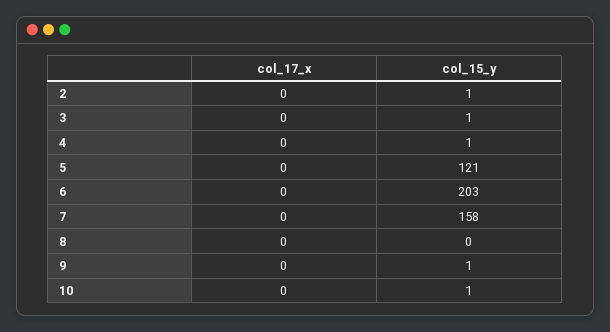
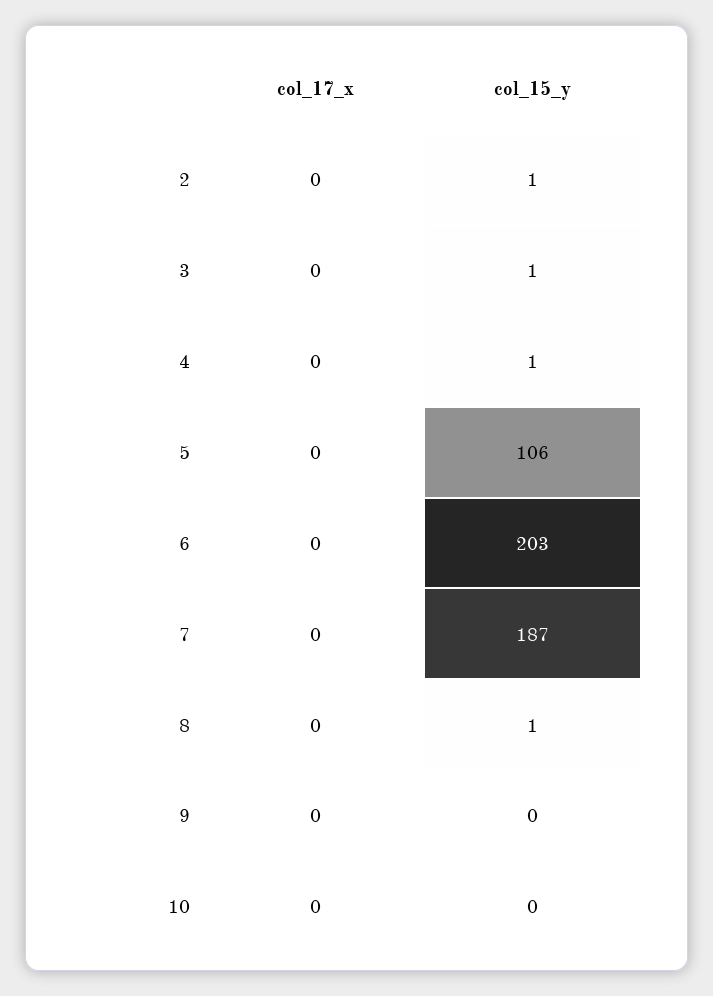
  {
    "col_17_x": {
      "2": 0,
      "3": 0,
      "4": 0,
      "5": 0,
      "6": 0,
      "7": 0,
      "8": 0,
      "9": 0,
      "10": 0
    },
    "col_15_y": {
      "2": 1,
      "3": 1,
      "4": 1,
-     "5": 121,
+     "5": 106,
      "6": 203,
-     "7": 158,
+     "7": 187,
-     "8": 0,
+     "8": 1,
-     "9": 1,
+     "9": 0,
-     "10": 1
+     "10": 0
    }
  }

